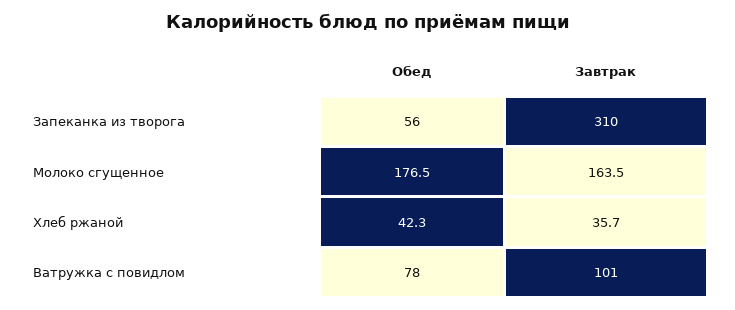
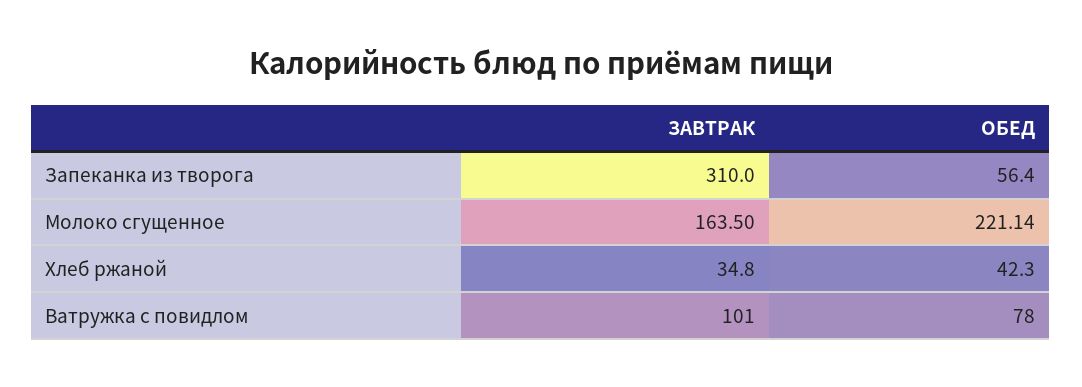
  {
    "Обед": {
      "Запеканка из творога": 56.4,
-     "Молоко сгущенное": 176.5,
+     "Молоко сгущенное": 221.14,
      "Хлеб ржаной": 42.3,
      "Ватружка с повидлом": 78
    },
    "Завтрак": {
      "Запеканка из творога": 310,
      "Молоко сгущенное": 163.5,
-     "Хлеб ржаной": 35.7,
+     "Хлеб ржаной": 34.8,
      "Ватружка с повидлом": 101
    }
  }

